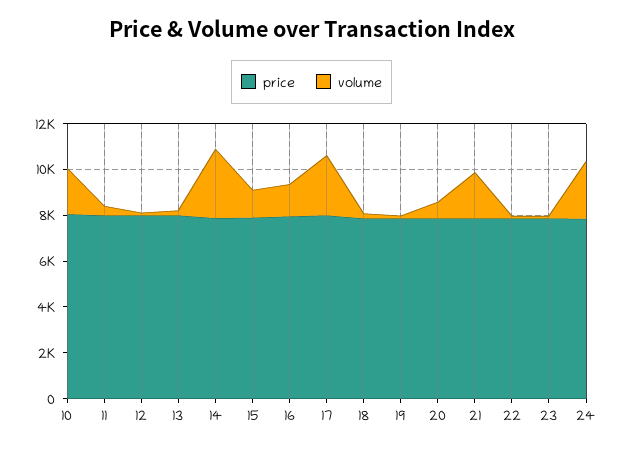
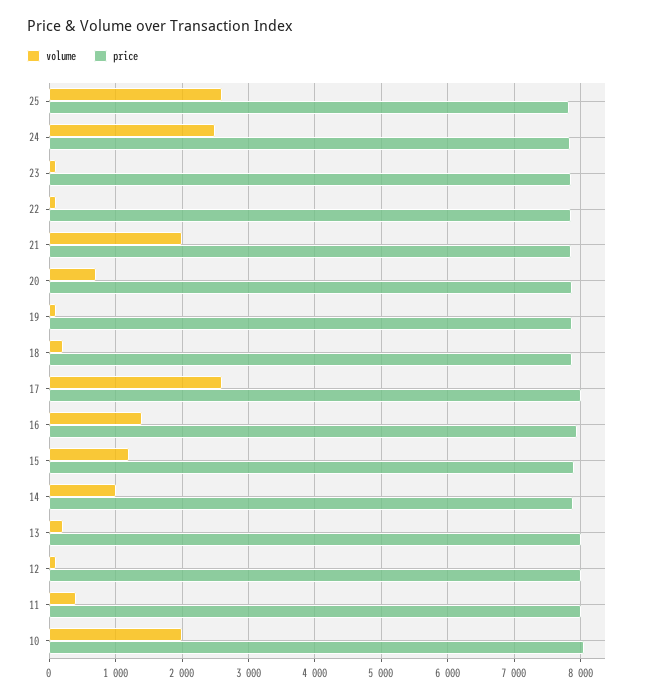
  {
    "price": {
      "10": 8100,
      "11": 8000,
      "12": 8000,
      "13": 8000,
      "14": 7900,
      "15": 7900,
      "16": 8000,
      "17": 8000,
      "18": 7900,
      "19": 7900,
      "20": 7900,
      "21": 7900,
      "22": 7900,
      "23": 7900,
-     "24": 7800
+     "24": 7800,
+     "25": 7800
    },
    "volume": {
      "10": 2000,
      "11": 400,
      "12": 100,
      "13": 200,
-     "14": 3000,
+     "14": 1000,
      "15": 1200,
      "16": 1400,
      "17": 2600,
      "18": 200,
      "19": 100,
      "20": 700,
      "21": 2000,
      "22": 100,
      "23": 100,
-     "24": 2500
+     "24": 2500,
+     "25": 2600
    }
  }

